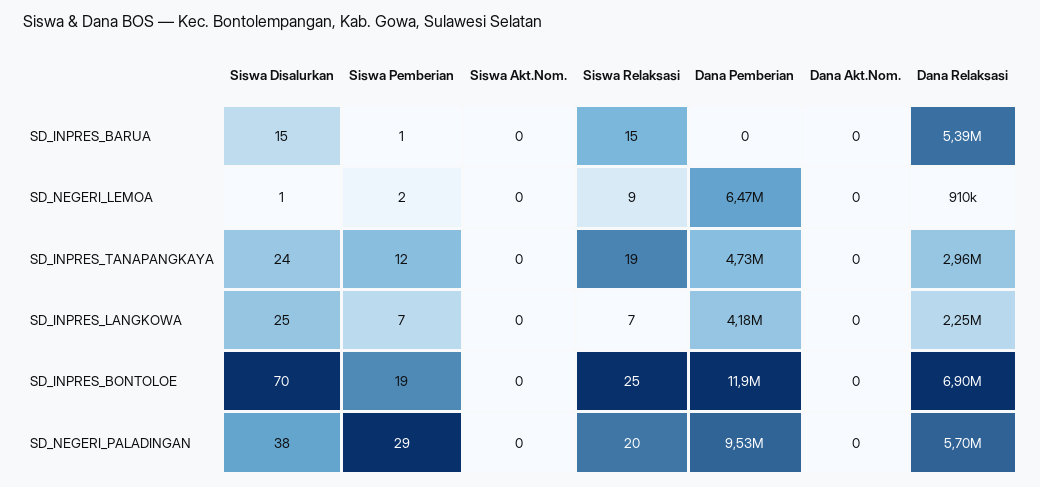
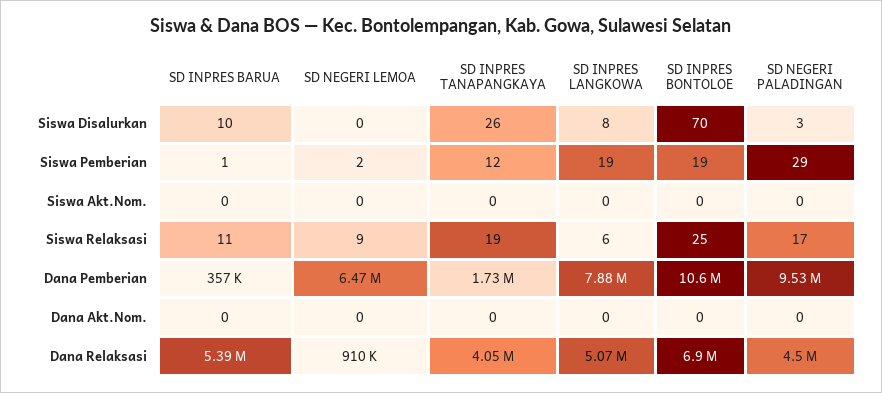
  {
    "Siswa Disalurkan": {
-     "SD_INPRES_BARUA": 15,
+     "SD_INPRES_BARUA": 10,
-     "SD_NEGERI_LEMOA": 1,
+     "SD_NEGERI_LEMOA": 0,
-     "SD_INPRES_TANAPANGKAYA": 24,
+     "SD_INPRES_TANAPANGKAYA": 26,
-     "SD_INPRES_LANGKOWA": 25,
+     "SD_INPRES_LANGKOWA": 8,
      "SD_INPRES_BONTOLOE": 70,
-     "SD_NEGERI_PALADINGAN": 38
+     "SD_NEGERI_PALADINGAN": 3
    },
    "Siswa Pemberian": {
      "SD_INPRES_BARUA": 1,
      "SD_NEGERI_LEMOA": 2,
      "SD_INPRES_TANAPANGKAYA": 12,
-     "SD_INPRES_LANGKOWA": 7,
+     "SD_INPRES_LANGKOWA": 19,
      "SD_INPRES_BONTOLOE": 19,
      "SD_NEGERI_PALADINGAN": 29
    },
    "Siswa Akt.Nom.": {
      "SD_INPRES_BARUA": 0,
      "SD_NEGERI_LEMOA": 0,
      "SD_INPRES_TANAPANGKAYA": 0,
      "SD_INPRES_LANGKOWA": 0,
      "SD_INPRES_BONTOLOE": 0,
      "SD_NEGERI_PALADINGAN": 0
    },
    "Siswa Relaksasi": {
-     "SD_INPRES_BARUA": 15,
+     "SD_INPRES_BARUA": 11,
      "SD_NEGERI_LEMOA": 9,
      "SD_INPRES_TANAPANGKAYA": 19,
-     "SD_INPRES_LANGKOWA": 7,
+     "SD_INPRES_LANGKOWA": 6,
      "SD_INPRES_BONTOLOE": 25,
-     "SD_NEGERI_PALADINGAN": 20
+     "SD_NEGERI_PALADINGAN": 17
    },
    "Dana Pemberian": {
-     "SD_INPRES_BARUA": 0,
+     "SD_INPRES_BARUA": 357000,
      "SD_NEGERI_LEMOA": 6470000,
-     "SD_INPRES_TANAPANGKAYA": 4730000,
+     "SD_INPRES_TANAPANGKAYA": 1730000,
-     "SD_INPRES_LANGKOWA": 4180000,
+     "SD_INPRES_LANGKOWA": 7880000,
-     "SD_INPRES_BONTOLOE": 11900000,
+     "SD_INPRES_BONTOLOE": 10600000,
      "SD_NEGERI_PALADINGAN": 9530000
    },
    "Dana Akt.Nom.": {
      "SD_INPRES_BARUA": 0,
      "SD_NEGERI_LEMOA": 0,
      "SD_INPRES_TANAPANGKAYA": 0,
      "SD_INPRES_LANGKOWA": 0,
      "SD_INPRES_BONTOLOE": 0,
      "SD_NEGERI_PALADINGAN": 0
    },
    "Dana Relaksasi": {
      "SD_INPRES_BARUA": 5390000,
      "SD_NEGERI_LEMOA": 910000,
-     "SD_INPRES_TANAPANGKAYA": 2960000,
+     "SD_INPRES_TANAPANGKAYA": 4050000,
-     "SD_INPRES_LANGKOWA": 2250000,
+     "SD_INPRES_LANGKOWA": 5070000,
      "SD_INPRES_BONTOLOE": 6900000,
-     "SD_NEGERI_PALADINGAN": 5700000
+     "SD_NEGERI_PALADINGAN": 4500000
    }
  }

